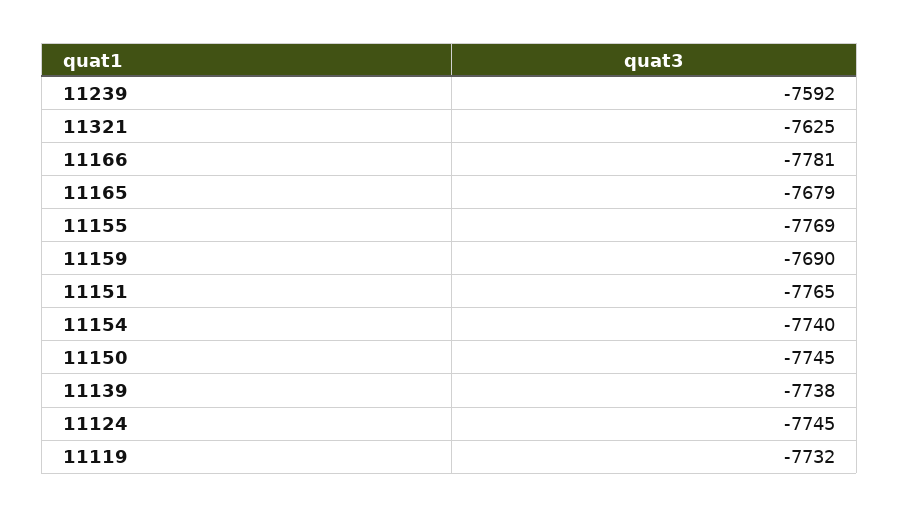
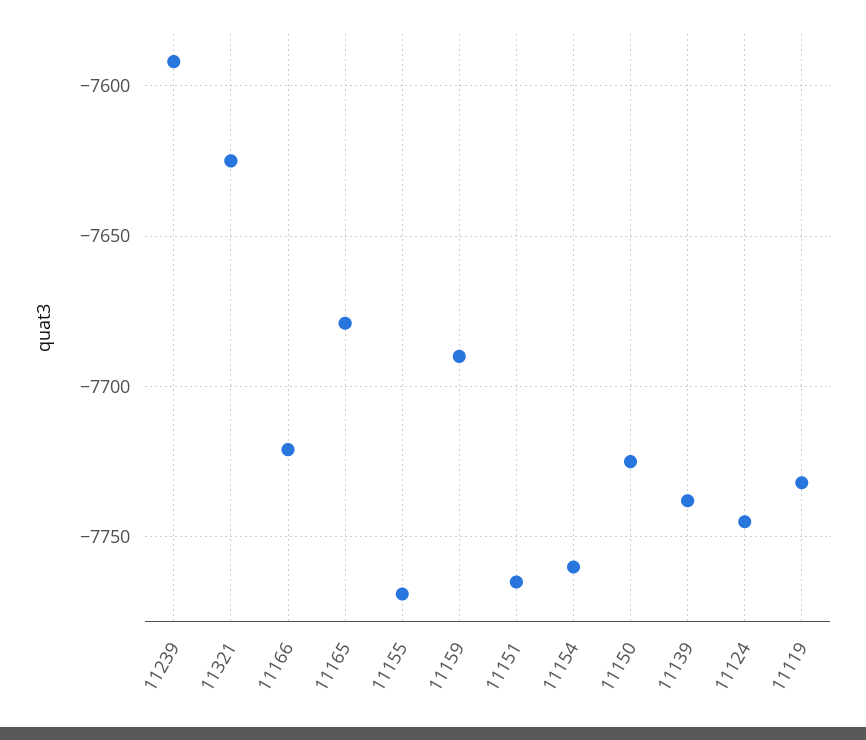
  {
    "11239": -7592,
    "11321": -7625,
-   "11166": -7781,
+   "11166": -7720,
    "11165": -7679,
    "11155": -7769,
    "11159": -7690,
    "11151": -7765,
-   "11154": -7740,
+   "11154": -7760,
-   "11150": -7745,
+   "11150": -7725,
    "11139": -7738,
    "11124": -7745,
    "11119": -7732
  }

